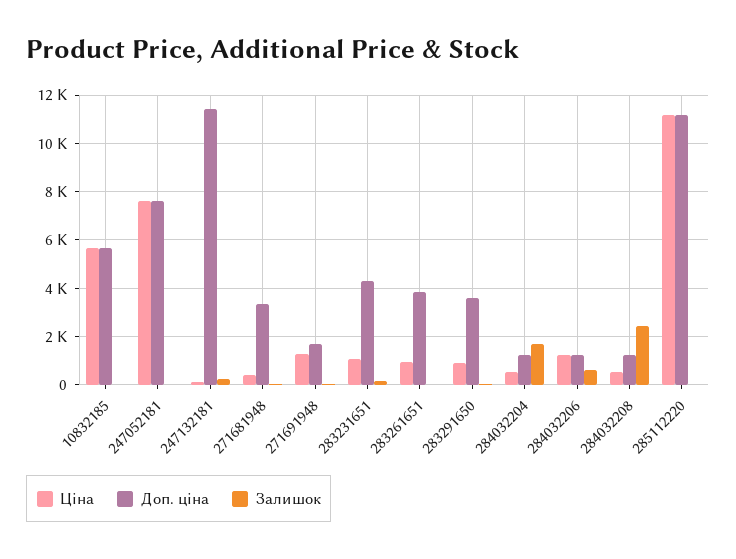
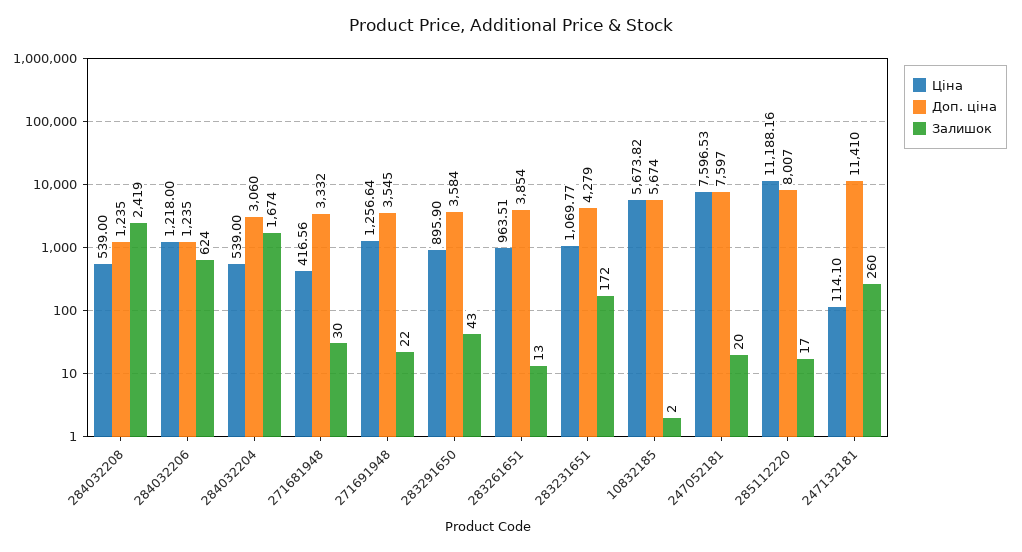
  {
    "Ціна": {
      "10832185": 5673.82,
      "247052181": 7596.53,
      "247132181": 114.1,
      "271681948": 416.56,
      "271691948": 1256.64,
      "283231651": 1069.77,
      "283261651": 963.51,
      "283291650": 895.9,
      "284032204": 539,
      "284032206": 1218,
      "284032208": 539,
      "285112220": 11188.16
    },
    "Доп. ціна": {
      "10832185": 5674,
      "247052181": 7597,
      "247132181": 11410,
      "271681948": 3332,
-     "271691948": 1750,
+     "271691948": 3545,
      "283231651": 4279,
      "283261651": 3854,
      "283291650": 3584,
-     "284032204": 1250,
+     "284032204": 3060,
      "284032206": 1235,
      "284032208": 1235,
-     "285112220": 11250
+     "285112220": 8007
    },
    "Залишок": {
      "10832185": 2,
      "247052181": 20,
      "247132181": 260,
      "271681948": 30,
      "271691948": 22,
      "283231651": 172,
      "283261651": 13,
      "283291650": 43,
      "284032204": 1674,
      "284032206": 624,
      "284032208": 2419,
      "285112220": 17
    }
  }

